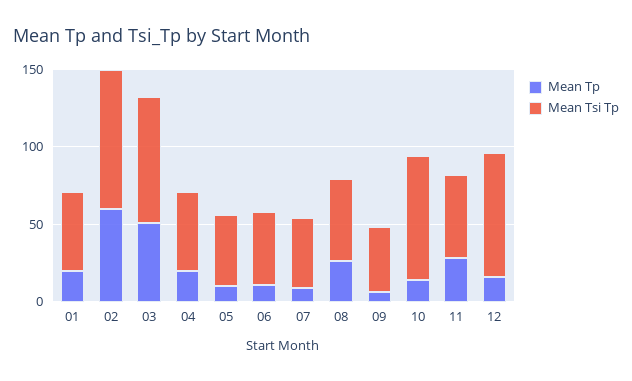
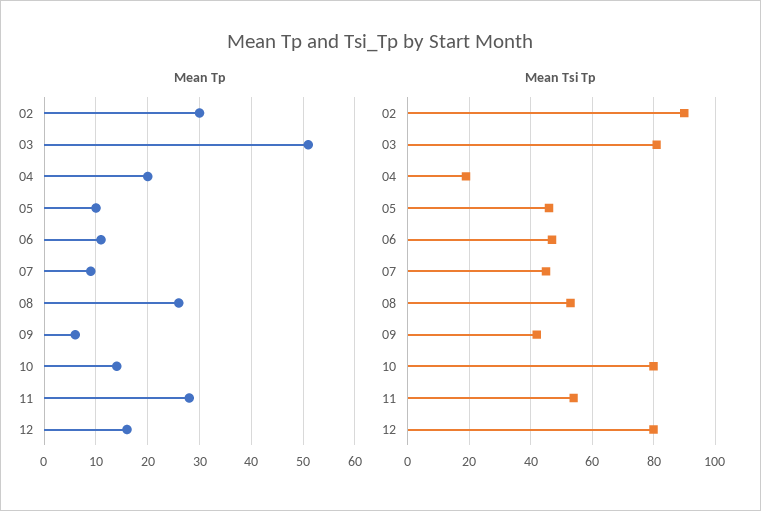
  {
    "Mean Tp": {
-     "01": 20,
-     "02": 60,
+     "02": 30,
      "03": 50,
      "04": 20,
      "05": 10,
      "06": 10,
      "07": 10,
      "08": 25,
      "09": 5,
      "10": 15,
      "11": 30,
      "12": 15
    },
    "Mean Tsi Tp": {
-     "01": 50,
      "02": 90,
      "03": 80,
-     "04": 50,
+     "04": 20,
      "05": 45,
      "06": 45,
      "07": 45,
      "08": 55,
      "09": 40,
      "10": 80,
      "11": 55,
      "12": 80
    }
  }

